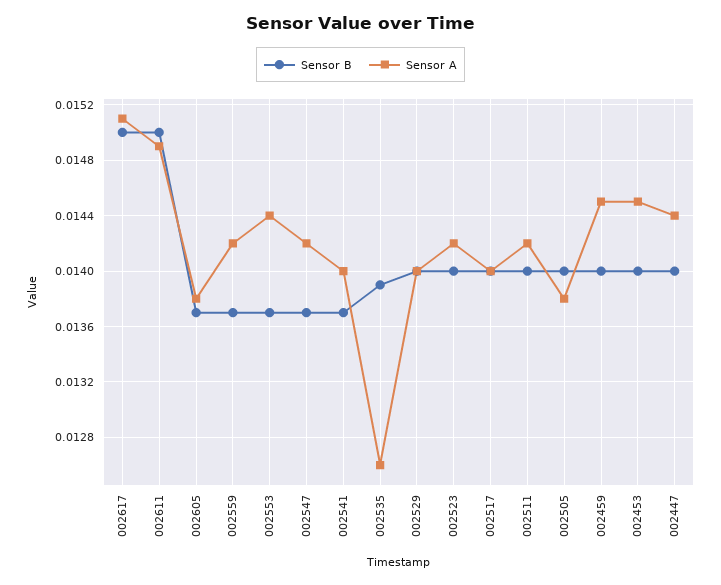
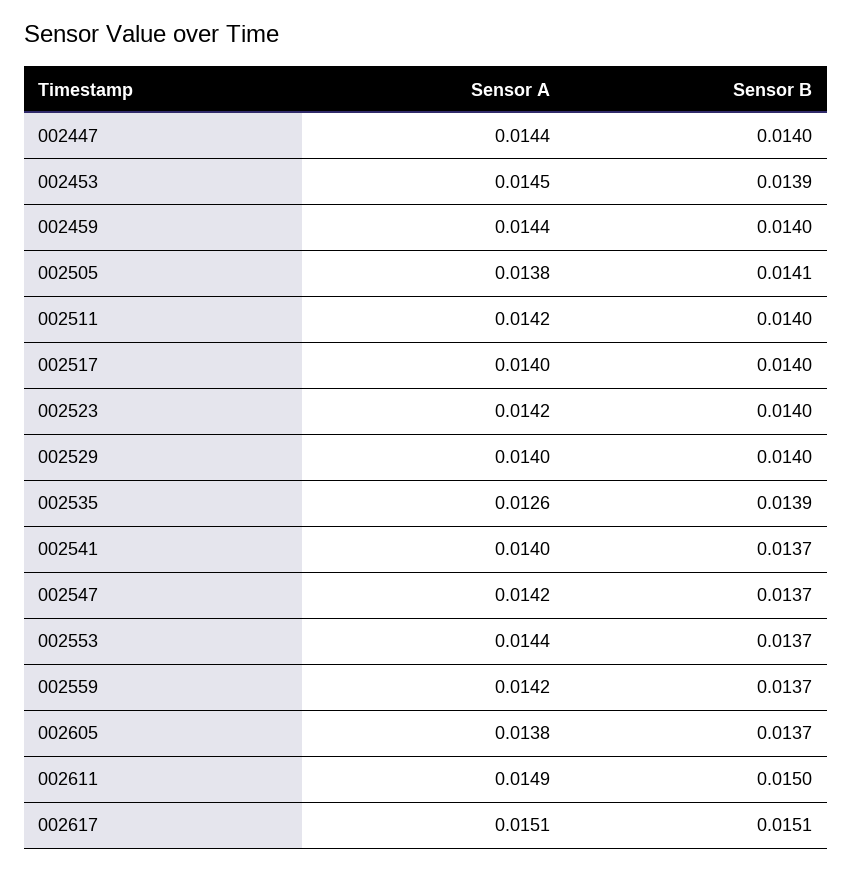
  {
    "Sensor B": {
-     "002617": 0.015,
+     "002617": 0.0151,
      "002611": 0.015,
      "002605": 0.0137,
      "002559": 0.0137,
      "002553": 0.0137,
      "002547": 0.0137,
      "002541": 0.0137,
      "002535": 0.0139,
      "002529": 0.014,
      "002523": 0.014,
      "002517": 0.014,
      "002511": 0.014,
-     "002505": 0.014,
+     "002505": 0.0141,
      "002459": 0.014,
-     "002453": 0.014,
+     "002453": 0.0139,
      "002447": 0.014
    },
    "Sensor A": {
      "002617": 0.0151,
      "002611": 0.0149,
      "002605": 0.0138,
      "002559": 0.0142,
      "002553": 0.0144,
      "002547": 0.0142,
      "002541": 0.014,
      "002535": 0.0126,
      "002529": 0.014,
      "002523": 0.0142,
      "002517": 0.014,
      "002511": 0.0142,
      "002505": 0.0138,
-     "002459": 0.0145,
+     "002459": 0.0144,
      "002453": 0.0145,
      "002447": 0.0144
    }
  }

